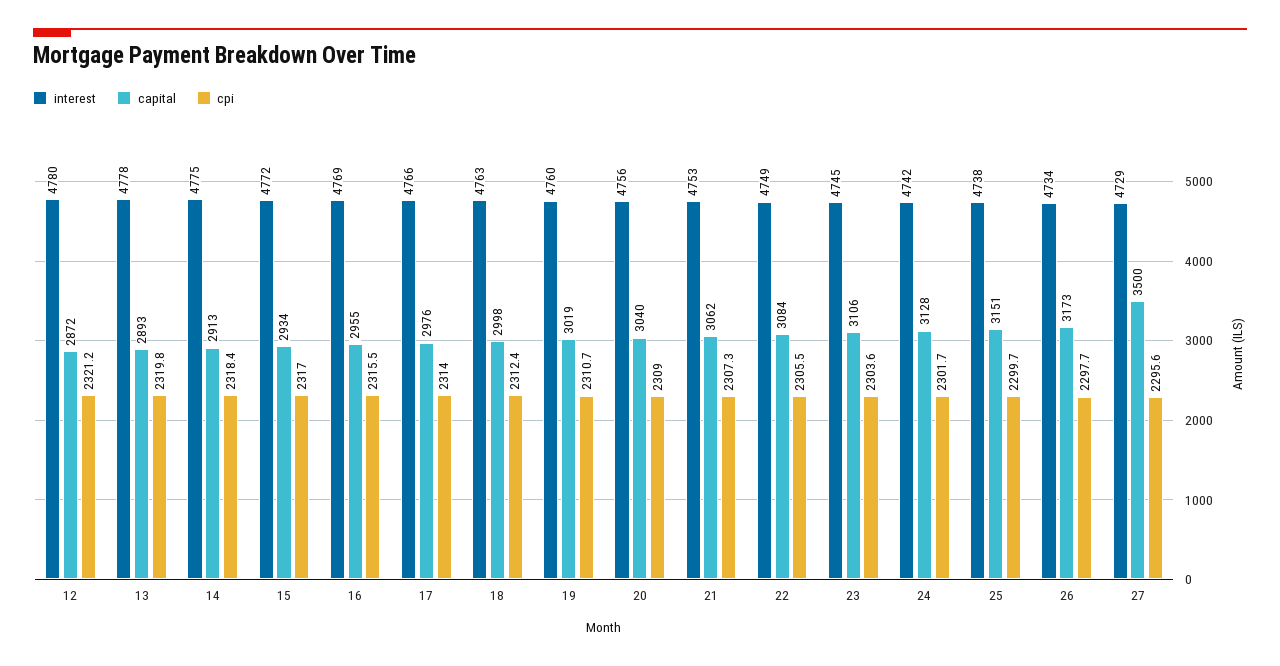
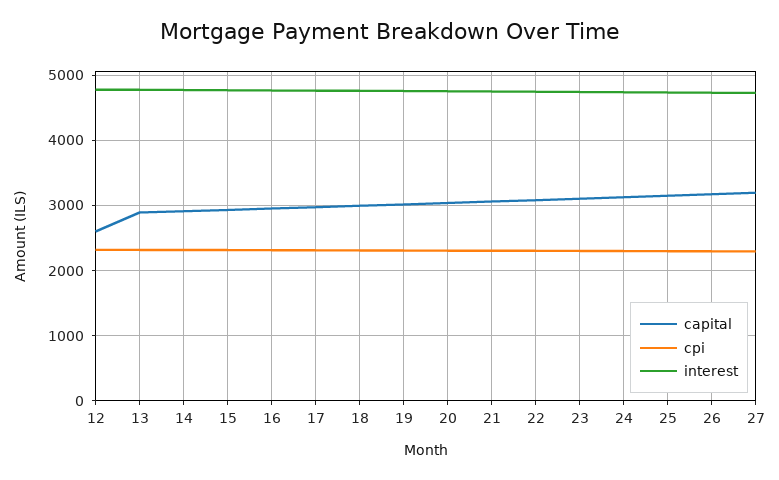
  {
    "interest": {
      "12": 4780,
      "13": 4778,
      "14": 4775,
      "15": 4772,
      "16": 4769,
      "17": 4766,
      "18": 4763,
      "19": 4760,
      "20": 4756,
      "21": 4753,
      "22": 4749,
      "23": 4745,
      "24": 4742,
      "25": 4738,
      "26": 4734,
      "27": 4729
    },
    "capital": {
-     "12": 2872,
+     "12": 2600,
      "13": 2893,
      "14": 2913,
      "15": 2934,
      "16": 2955,
      "17": 2976,
      "18": 2998,
      "19": 3019,
      "20": 3040,
      "21": 3062,
      "22": 3084,
      "23": 3106,
      "24": 3128,
      "25": 3151,
      "26": 3173,
-     "27": 3500
+     "27": 3200
    },
    "cpi": {
      "12": 2321.2,
      "13": 2319.8,
      "14": 2318.4,
      "15": 2317,
      "16": 2315.5,
      "17": 2314,
      "18": 2312.4,
      "19": 2310.7,
      "20": 2309,
      "21": 2307.3,
      "22": 2305.5,
      "23": 2303.6,
      "24": 2301.7,
      "25": 2299.7,
      "26": 2297.7,
      "27": 2295.6
    }
  }

